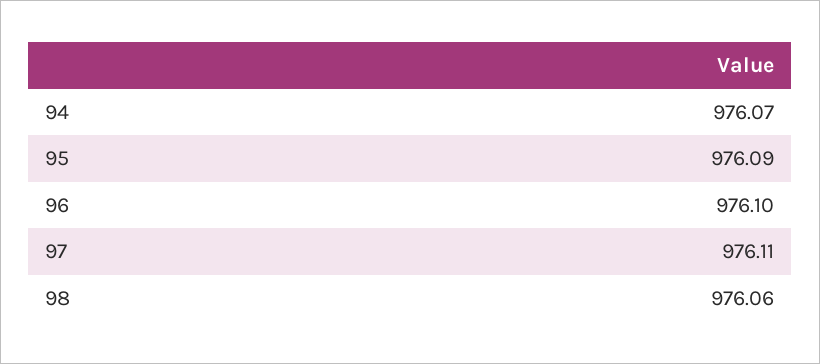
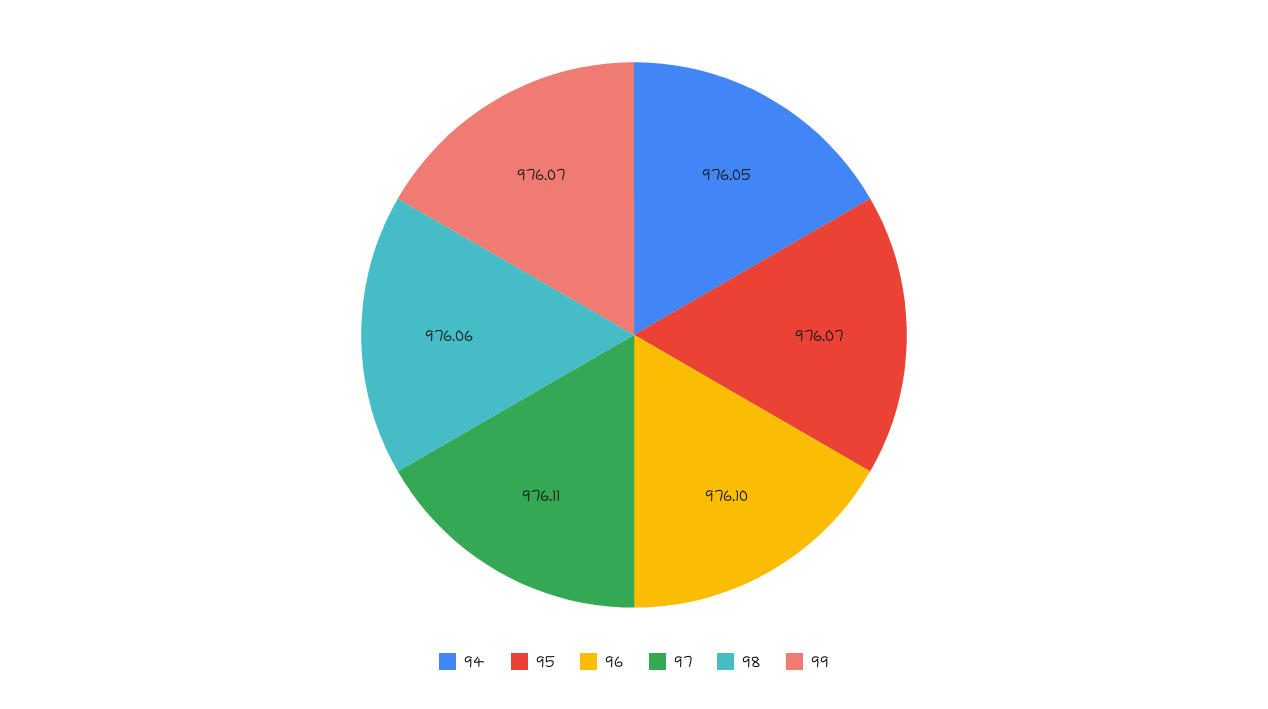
  {
-   "94": 976.07,
+   "94": 976.05,
-   "95": 976.09,
+   "95": 976.07,
    "96": 976.1,
    "97": 976.11,
-   "98": 976.06
+   "98": 976.06,
+   "99": 976.07
  }

